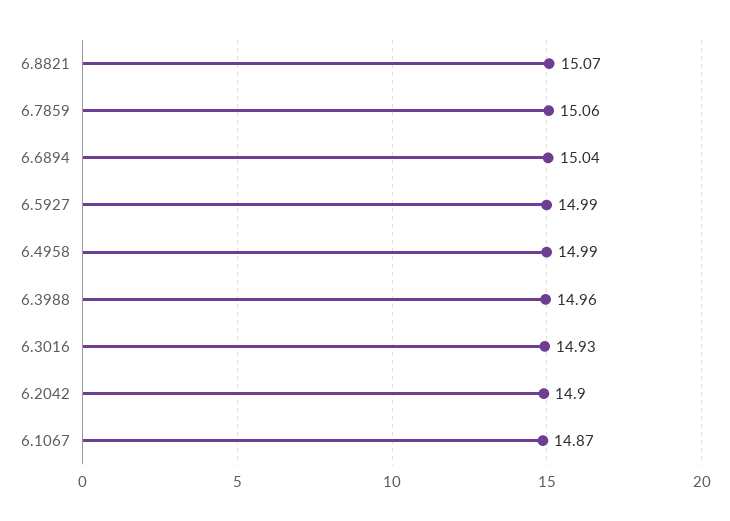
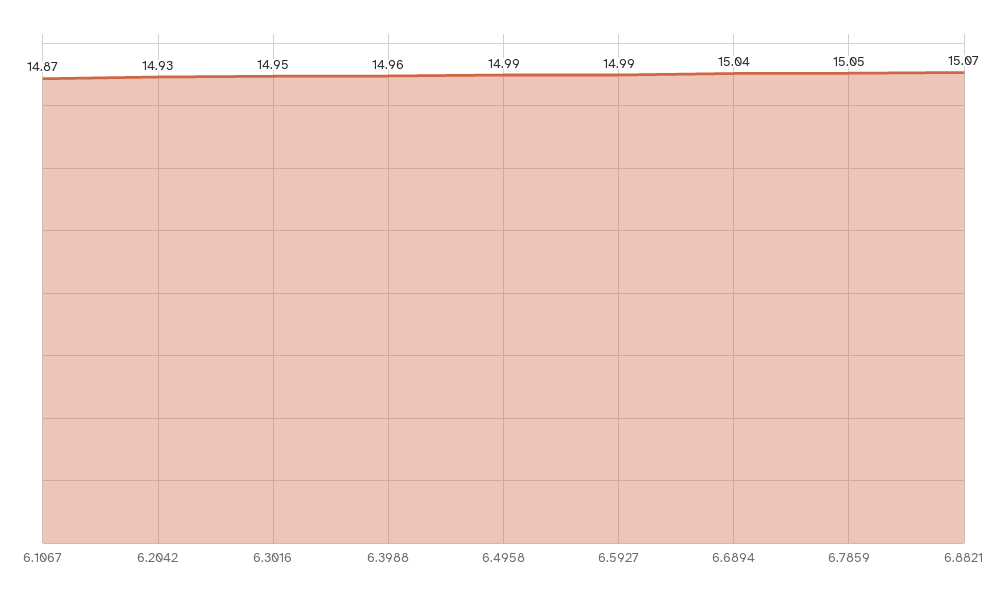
  {
    "6.8821": 15.07,
-   "6.7859": 15.06,
+   "6.7859": 15.05,
    "6.6894": 15.04,
    "6.5927": 14.99,
    "6.4958": 14.99,
    "6.3988": 14.96,
-   "6.3016": 14.93,
+   "6.3016": 14.95,
-   "6.2042": 14.9,
+   "6.2042": 14.93,
    "6.1067": 14.87
  }

